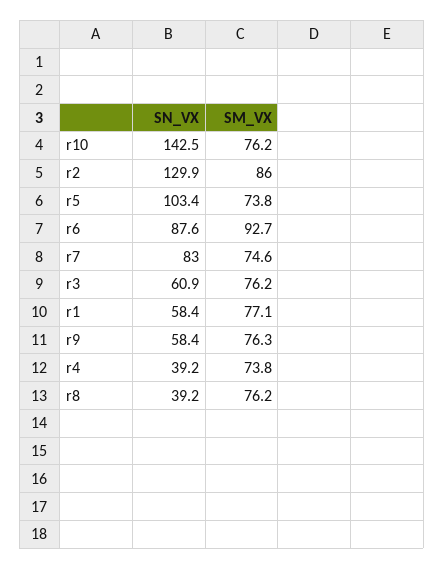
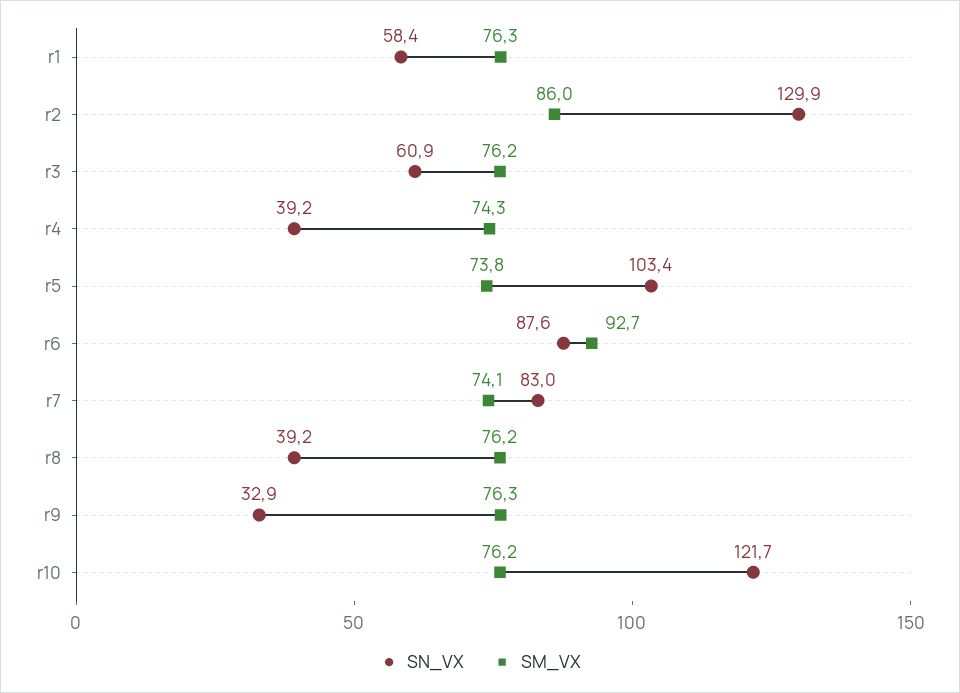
  {
    "SN_VX": {
-     "r10": 142.5,
+     "r10": 121.7,
      "r2": 129.9,
      "r5": 103.4,
      "r6": 87.6,
      "r7": 83,
      "r3": 60.9,
      "r1": 58.4,
-     "r9": 58.4,
+     "r9": 32.9,
      "r4": 39.2,
      "r8": 39.2
    },
    "SM_VX": {
      "r10": 76.2,
      "r2": 86,
      "r5": 73.8,
      "r6": 92.7,
-     "r7": 74.6,
+     "r7": 74.1,
      "r3": 76.2,
-     "r1": 77.1,
+     "r1": 76.3,
      "r9": 76.3,
-     "r4": 73.8,
+     "r4": 74.3,
      "r8": 76.2
    }
  }

